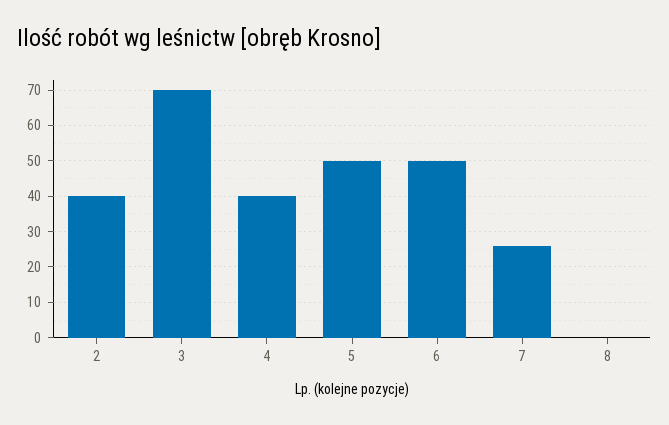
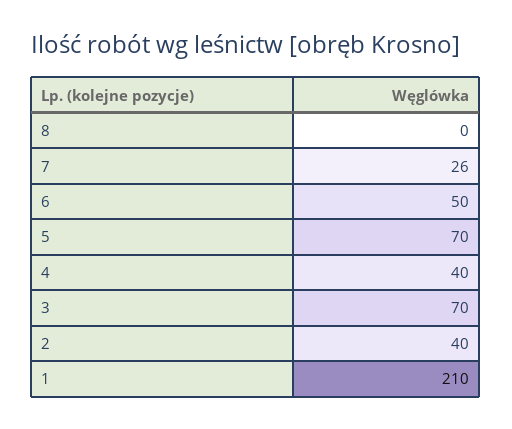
  {
    "2": 40,
    "3": 70,
    "4": 40,
-   "5": 50,
+   "5": 70,
    "6": 50,
    "7": 26,
-   "8": 0
+   "8": 0,
+   "1": 210
  }

